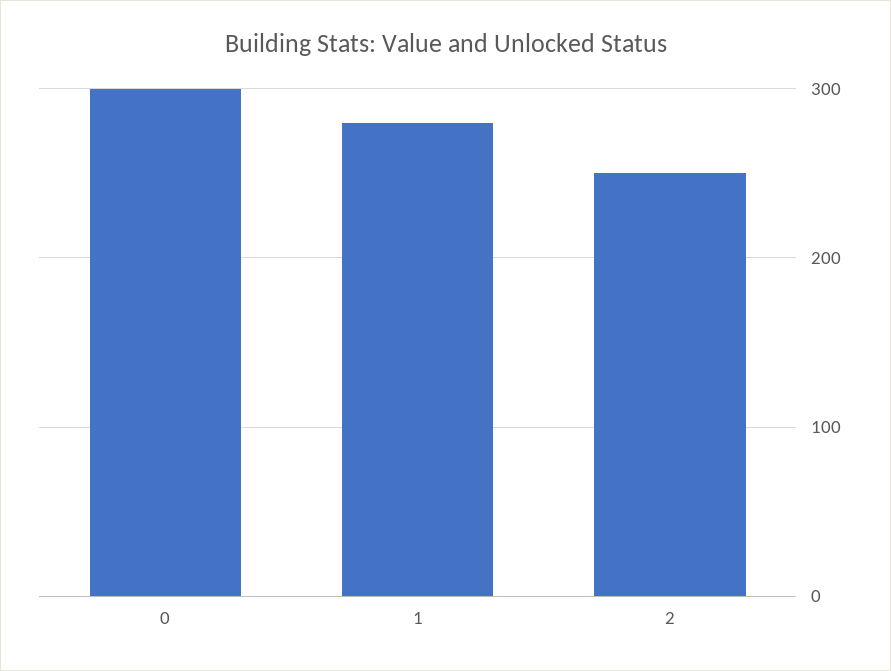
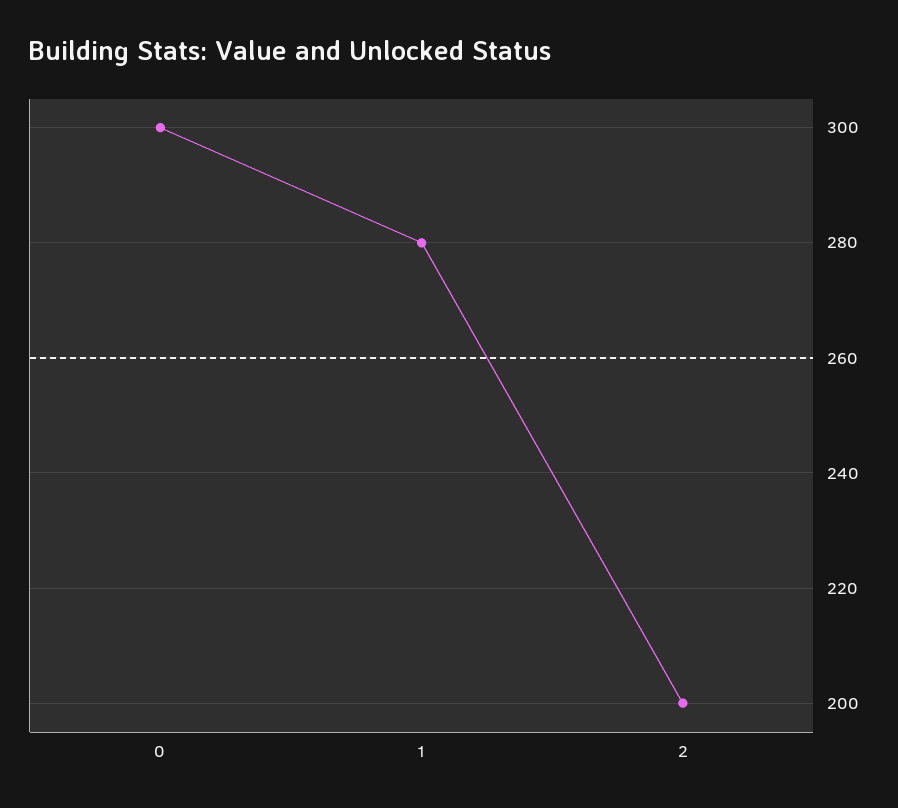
  {
    "0": 300,
    "1": 280,
-   "2": 250
+   "2": 200
  }

